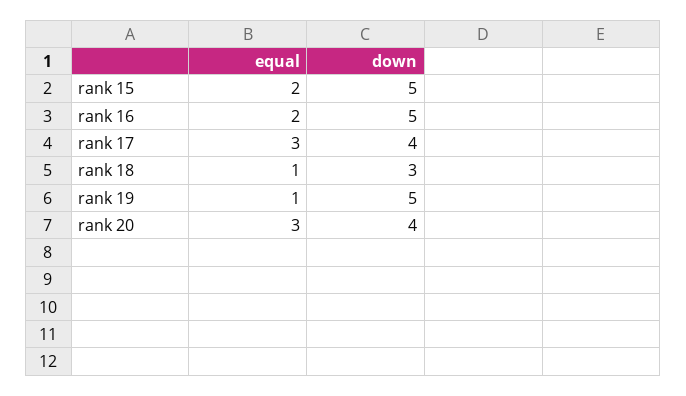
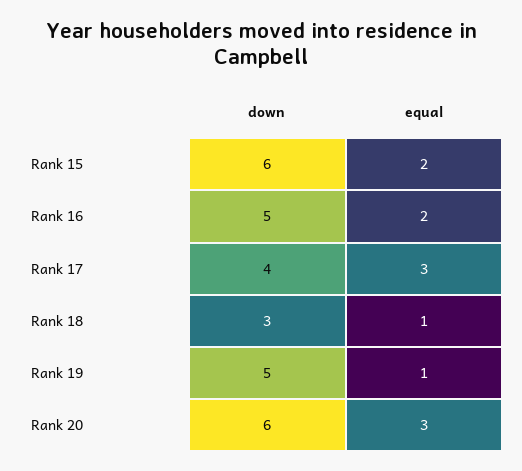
  {
    "equal": {
      "rank 15": 2,
      "rank 16": 2,
      "rank 17": 3,
      "rank 18": 1,
      "rank 19": 1,
      "rank 20": 3
    },
    "down": {
-     "rank 15": 5,
+     "rank 15": 6,
      "rank 16": 5,
      "rank 17": 4,
      "rank 18": 3,
      "rank 19": 5,
-     "rank 20": 4
+     "rank 20": 6
    }
  }

